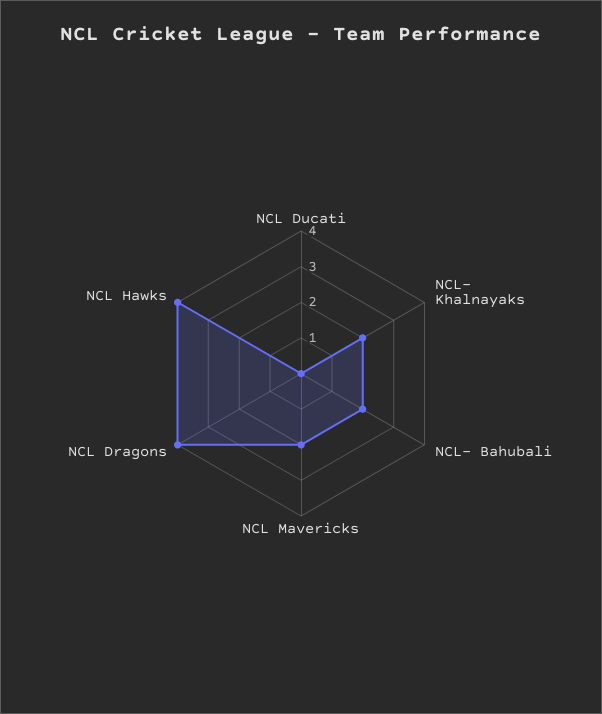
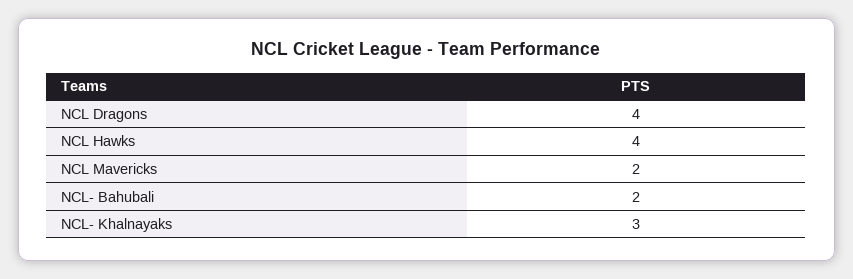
  {
-   "NCL Ducati": 0,
-   "NCL- Khalnayaks": 2,
+   "NCL- Khalnayaks": 3,
    "NCL- Bahubali": 2,
    "NCL Mavericks": 2,
    "NCL Dragons": 4,
    "NCL Hawks": 4
  }

